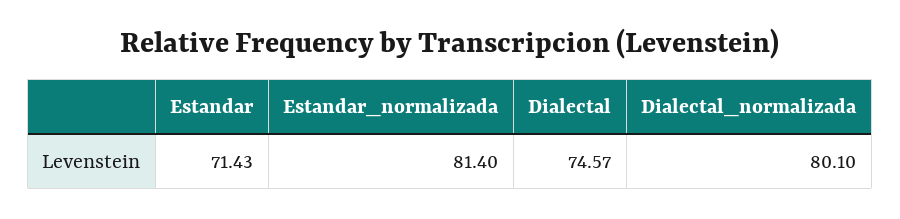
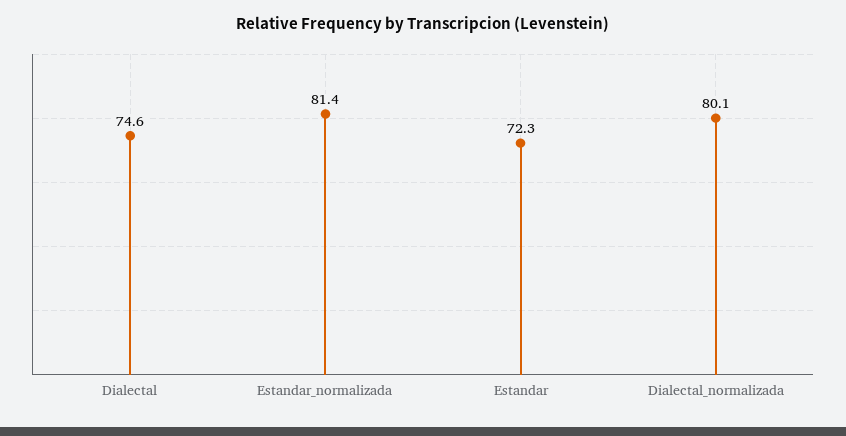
  {
-   "Estandar": 71.43,
+   "Estandar": 72.3,
    "Estandar_normalizada": 81.4,
    "Dialectal": 74.57,
    "Dialectal_normalizada": 80.1
  }

